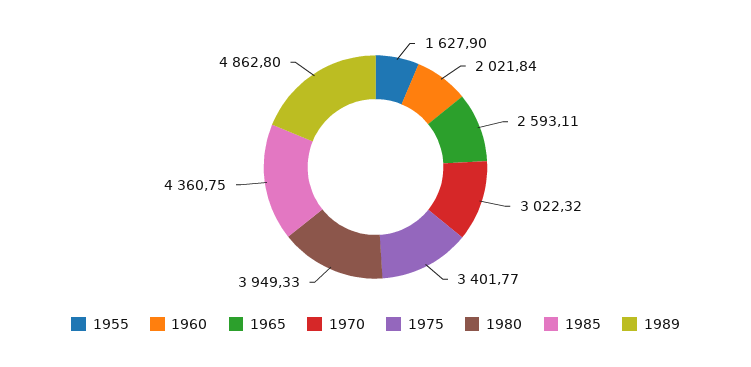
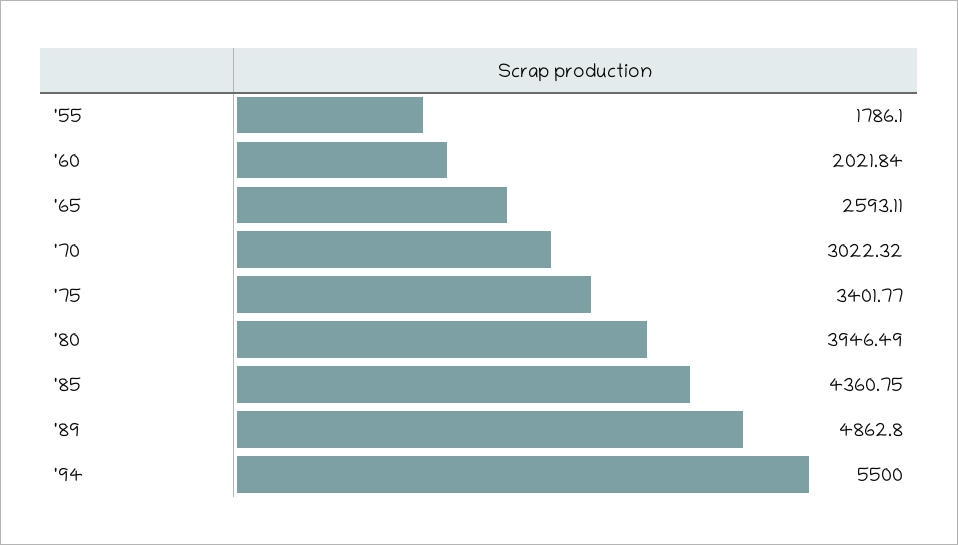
  {
-   "1955": 1627.9,
+   "1955": 1786.1,
    "1960": 2021.84,
    "1965": 2593.11,
    "1970": 3022.32,
    "1975": 3401.77,
-   "1980": 3949.33,
+   "1980": 3946.49,
    "1985": 4360.75,
-   "1989": 4862.8
+   "1989": 4862.8,
+   "'94": 5500
  }

